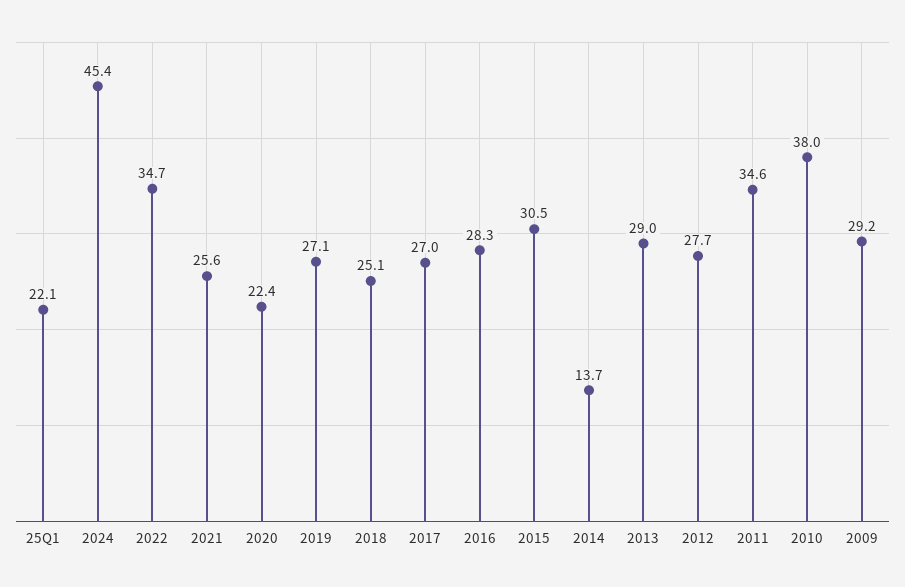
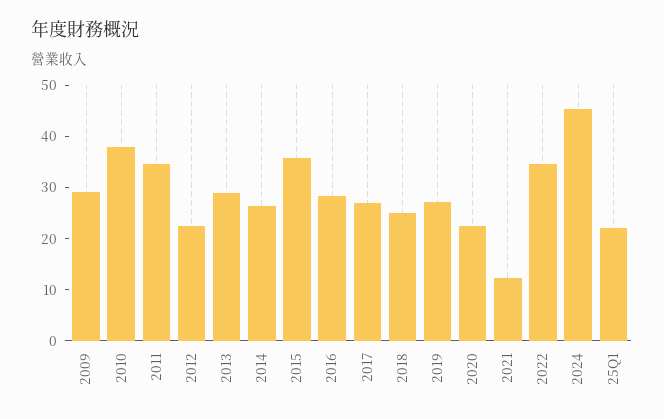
  {
    "25Q1": 22.1,
    "2024": 45.4,
    "2022": 34.7,
-   "2021": 25.6,
+   "2021": 12,
    "2020": 22.4,
    "2019": 27.1,
    "2018": 25.1,
    "2017": 27,
    "2016": 28.3,
-   "2015": 30.5,
+   "2015": 36,
-   "2014": 13.7,
+   "2014": 26,
    "2013": 29,
-   "2012": 27.7,
+   "2012": 22,
    "2011": 34.6,
    "2010": 38,
    "2009": 29.2
  }

